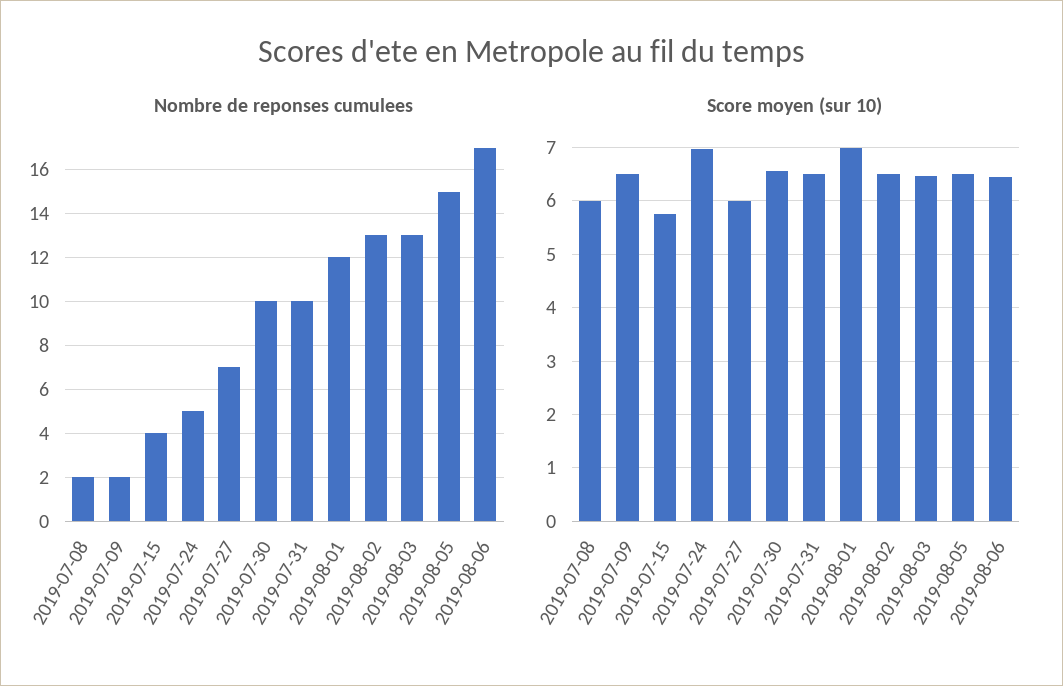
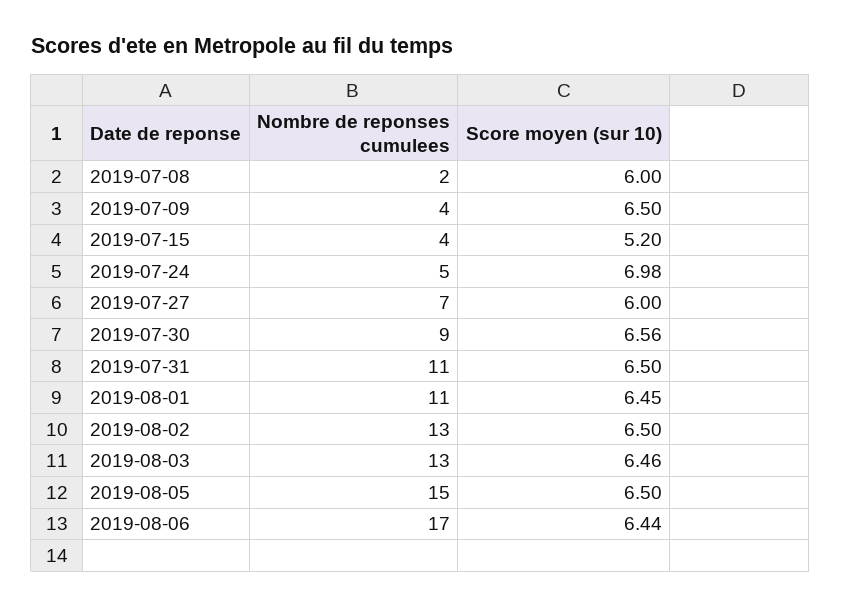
  {
    "Nombre de reponses cumulees": {
      "2019-07-08": 2,
-     "2019-07-09": 2,
+     "2019-07-09": 4,
      "2019-07-15": 4,
      "2019-07-24": 5,
      "2019-07-27": 7,
-     "2019-07-30": 10,
+     "2019-07-30": 9,
-     "2019-07-31": 10,
+     "2019-07-31": 11,
-     "2019-08-01": 12,
+     "2019-08-01": 11,
      "2019-08-02": 13,
      "2019-08-03": 13,
      "2019-08-05": 15,
      "2019-08-06": 17
    },
    "Score moyen (sur 10)": {
      "2019-07-08": 6,
      "2019-07-09": 6.5,
-     "2019-07-15": 5.8,
+     "2019-07-15": 5.2,
      "2019-07-24": 6.98,
      "2019-07-27": 6,
      "2019-07-30": 6.56,
      "2019-07-31": 6.5,
-     "2019-08-01": 7,
+     "2019-08-01": 6.45,
      "2019-08-02": 6.5,
      "2019-08-03": 6.46,
      "2019-08-05": 6.5,
      "2019-08-06": 6.44
    }
  }

